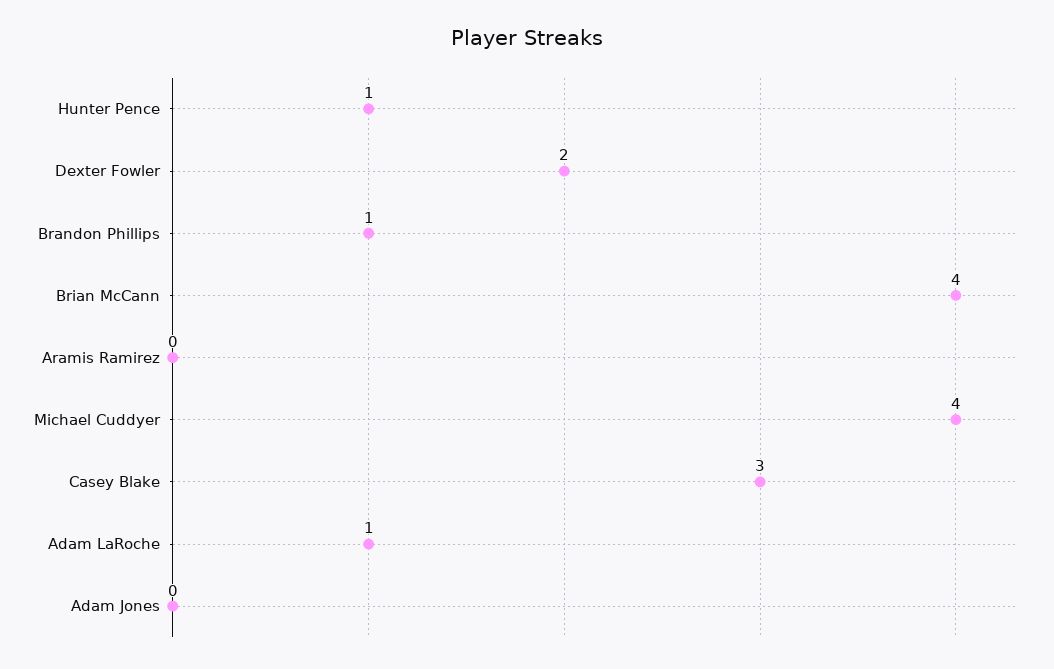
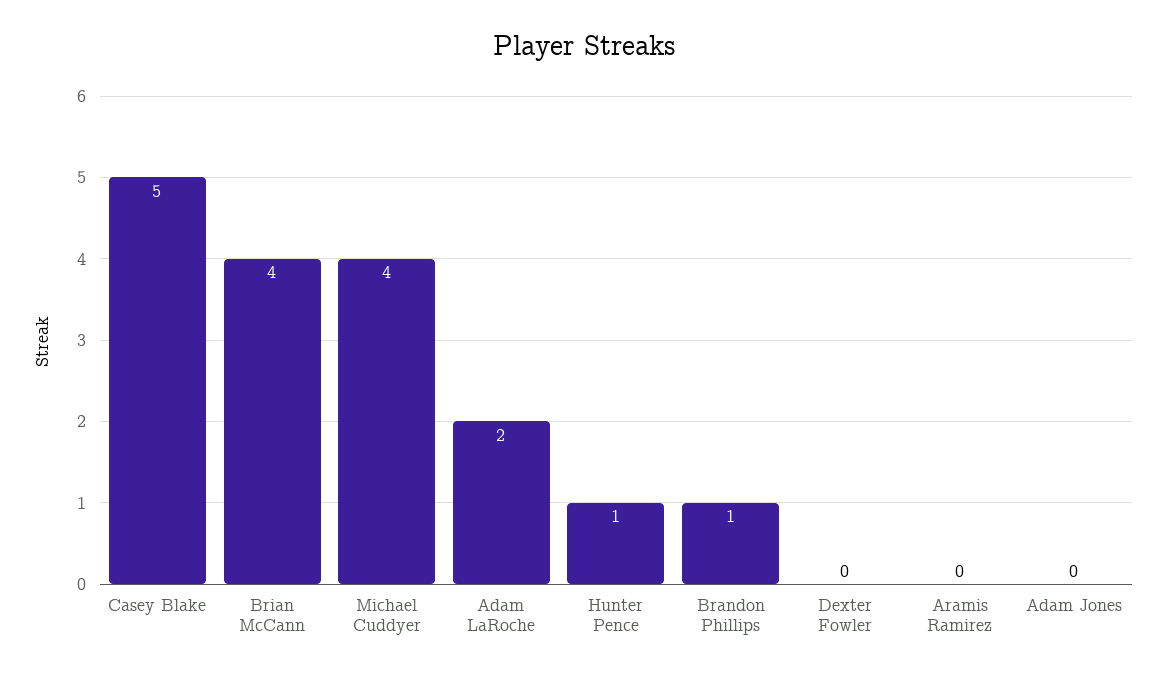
  {
    "Hunter Pence": 1,
-   "Dexter Fowler": 2,
+   "Dexter Fowler": 0,
    "Brandon Phillips": 1,
    "Brian McCann": 4,
    "Aramis Ramirez": 0,
    "Michael Cuddyer": 4,
-   "Casey Blake": 3,
+   "Casey Blake": 5,
-   "Adam LaRoche": 1,
+   "Adam LaRoche": 2,
    "Adam Jones": 0
  }

